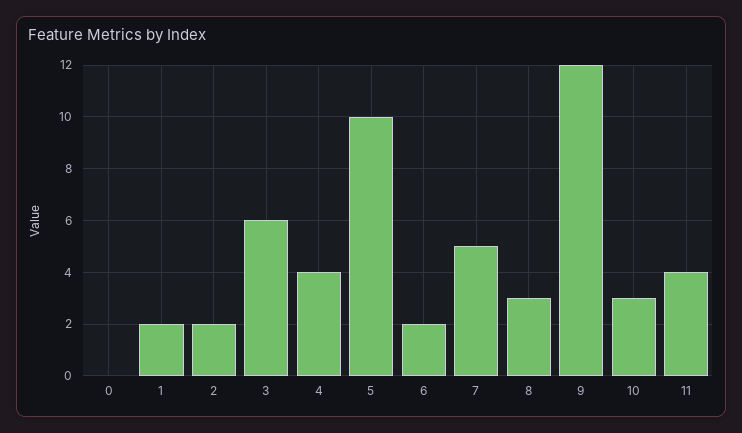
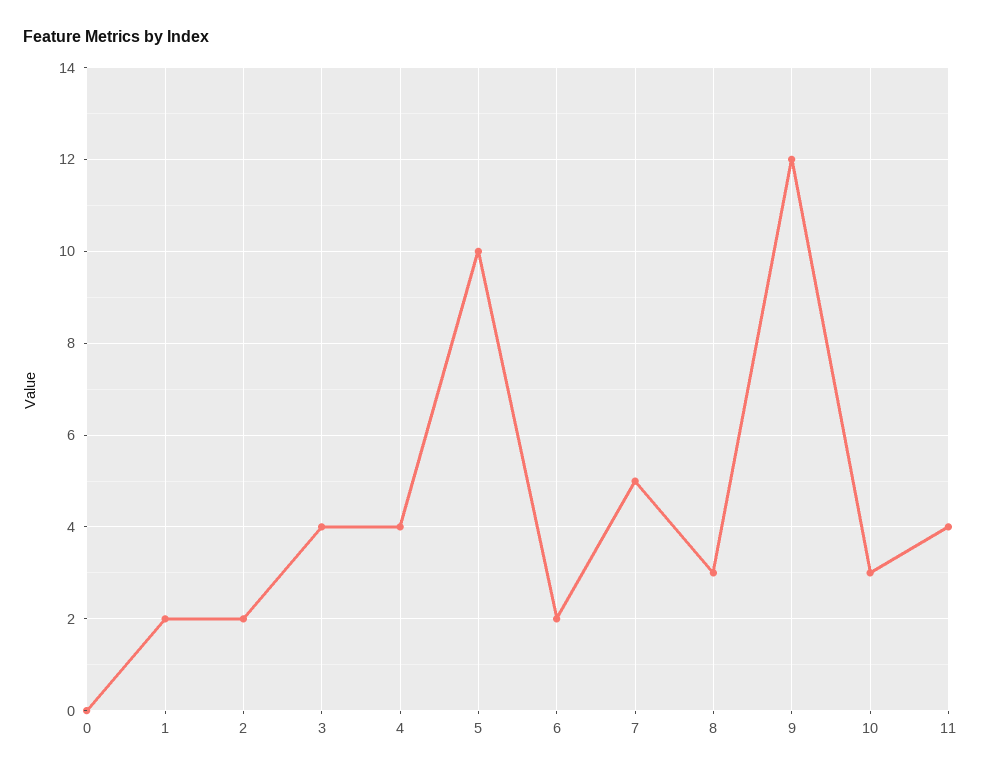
  {
    "0": 0,
    "1": 2,
    "2": 2,
-   "3": 6,
+   "3": 4,
    "4": 4,
    "5": 10,
    "6": 2,
    "7": 5,
    "8": 3,
    "9": 12,
    "10": 3,
    "11": 4
  }

